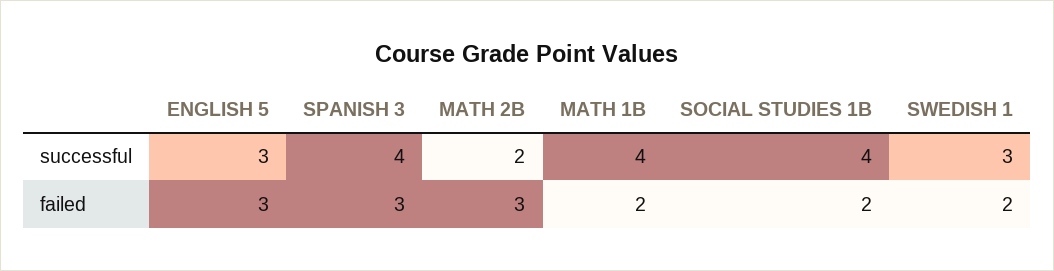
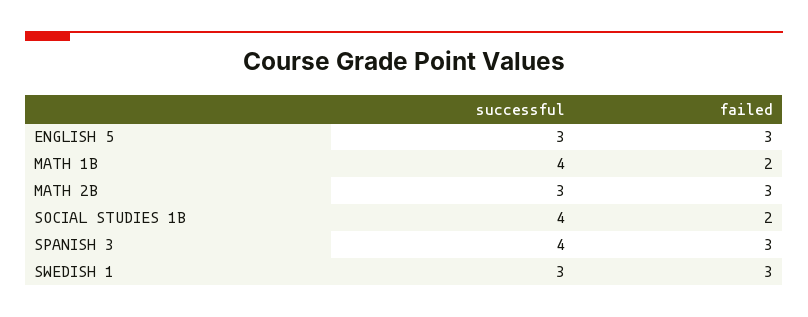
  {
    "ENGLISH 5": {
      "successful": 3,
      "failed": 3
    },
    "SPANISH 3": {
      "successful": 4,
      "failed": 3
    },
    "MATH 2B": {
-     "successful": 2,
+     "successful": 3,
      "failed": 3
    },
    "MATH 1B": {
      "successful": 4,
      "failed": 2
    },
    "SOCIAL STUDIES 1B": {
      "successful": 4,
      "failed": 2
    },
    "SWEDISH 1": {
      "successful": 3,
-     "failed": 2
+     "failed": 3
    }
  }

